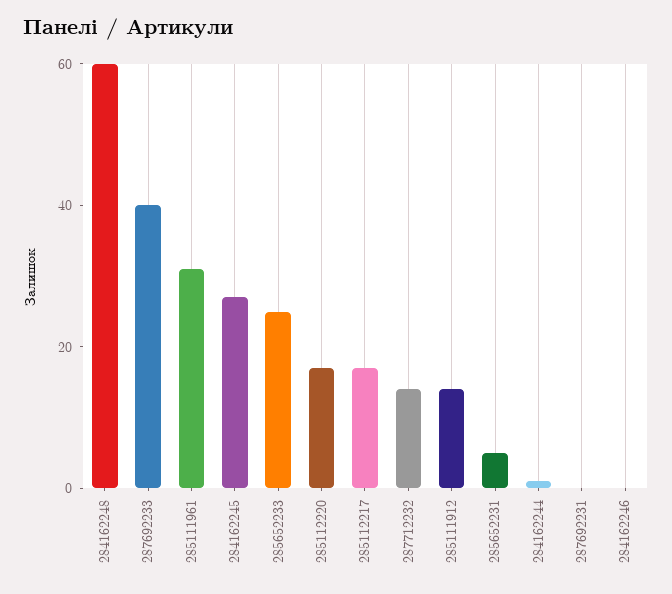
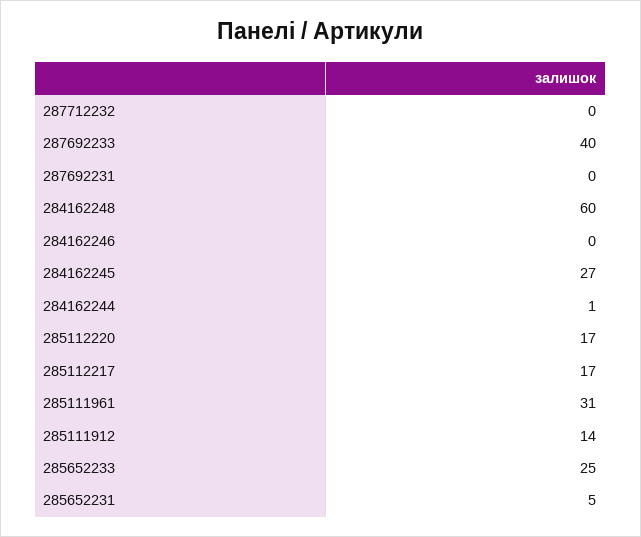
  {
    "284162248": 60,
    "287692233": 40,
    "285111961": 31,
    "284162245": 27,
    "285652233": 25,
    "285112220": 17,
    "285112217": 17,
-   "287712232": 15,
+   "287712232": 0,
    "285111912": 14,
    "285652231": 5,
    "284162244": 1,
    "287692231": 0,
    "284162246": 0
  }

